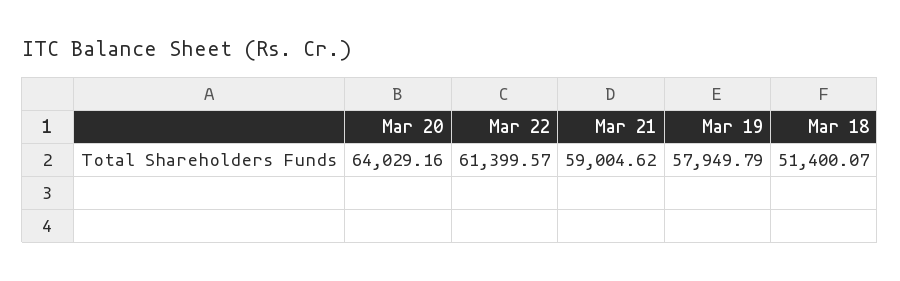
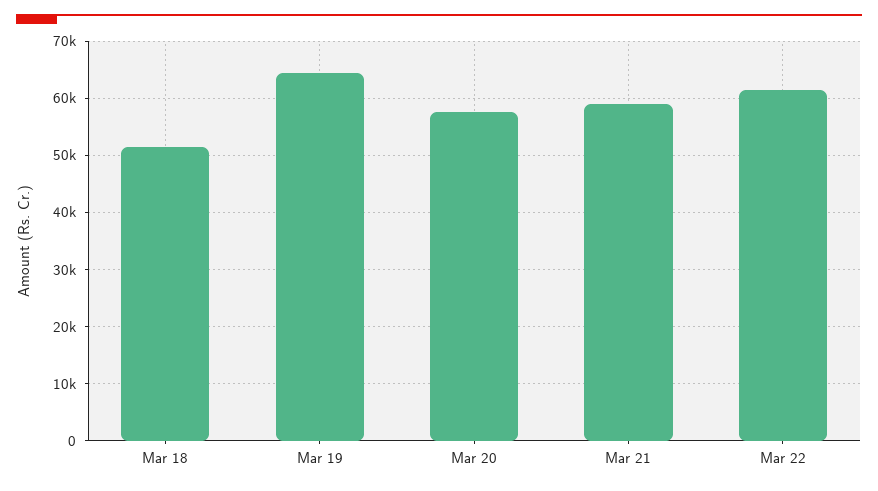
  {
-   "Mar 20": 64029.16,
+   "Mar 20": 58000,
    "Mar 22": 61399.57,
    "Mar 21": 59004.62,
-   "Mar 19": 57949.79,
+   "Mar 19": 64000,
    "Mar 18": 51400.07
  }

